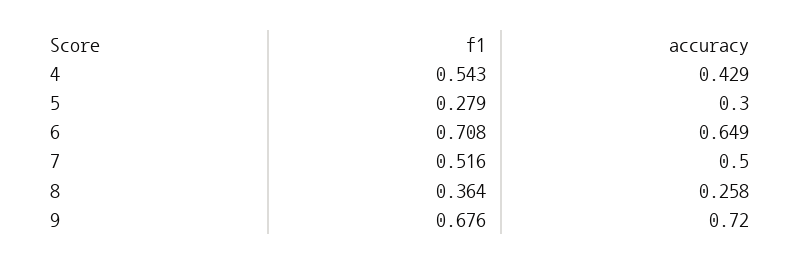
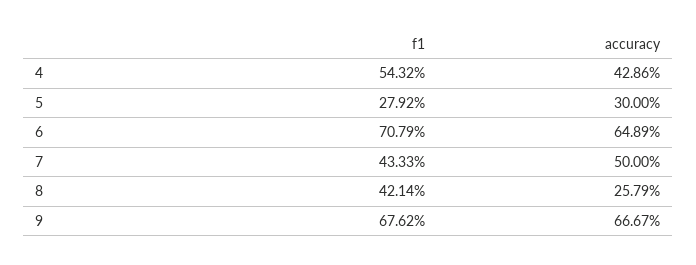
  {
    "f1": {
      "4": 0.5432,
      "5": 0.2792,
      "6": 0.7079,
-     "7": 0.516,
+     "7": 0.4333,
-     "8": 0.364,
+     "8": 0.4214,
      "9": 0.6762
    },
    "accuracy": {
      "4": 0.4286,
      "5": 0.3,
      "6": 0.6489,
      "7": 0.5,
      "8": 0.2579,
-     "9": 0.72
+     "9": 0.6667
    }
  }

